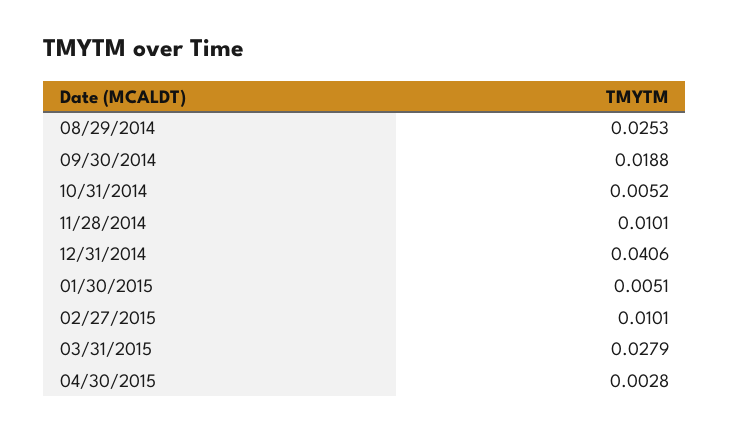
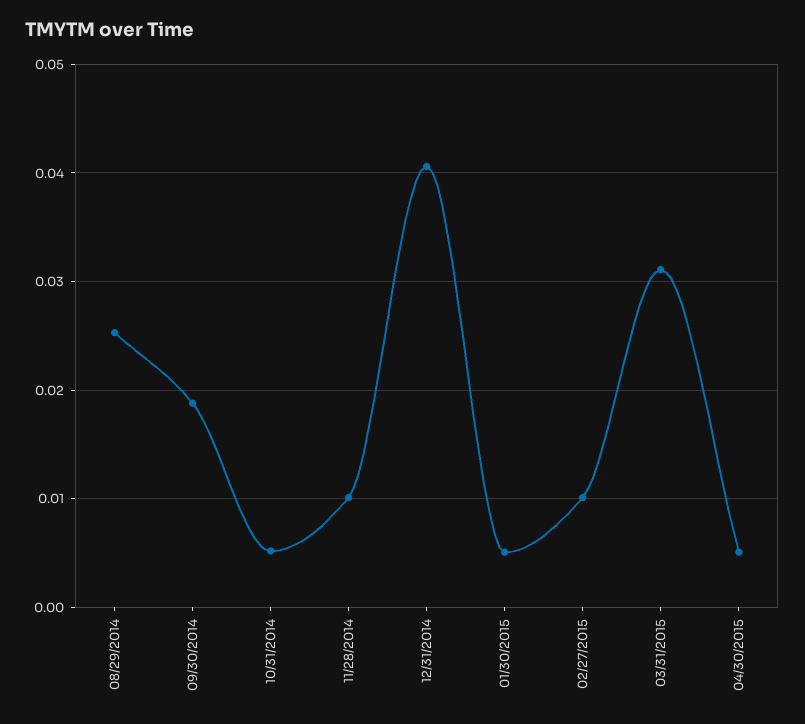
  {
    "08/29/2014": 0.0253,
    "09/30/2014": 0.0188,
    "10/31/2014": 0.0052,
    "11/28/2014": 0.0101,
    "12/31/2014": 0.0406,
    "01/30/2015": 0.0051,
    "02/27/2015": 0.0101,
-   "03/31/2015": 0.0279,
+   "03/31/2015": 0.031,
-   "04/30/2015": 0.0028
+   "04/30/2015": 0.005
  }

